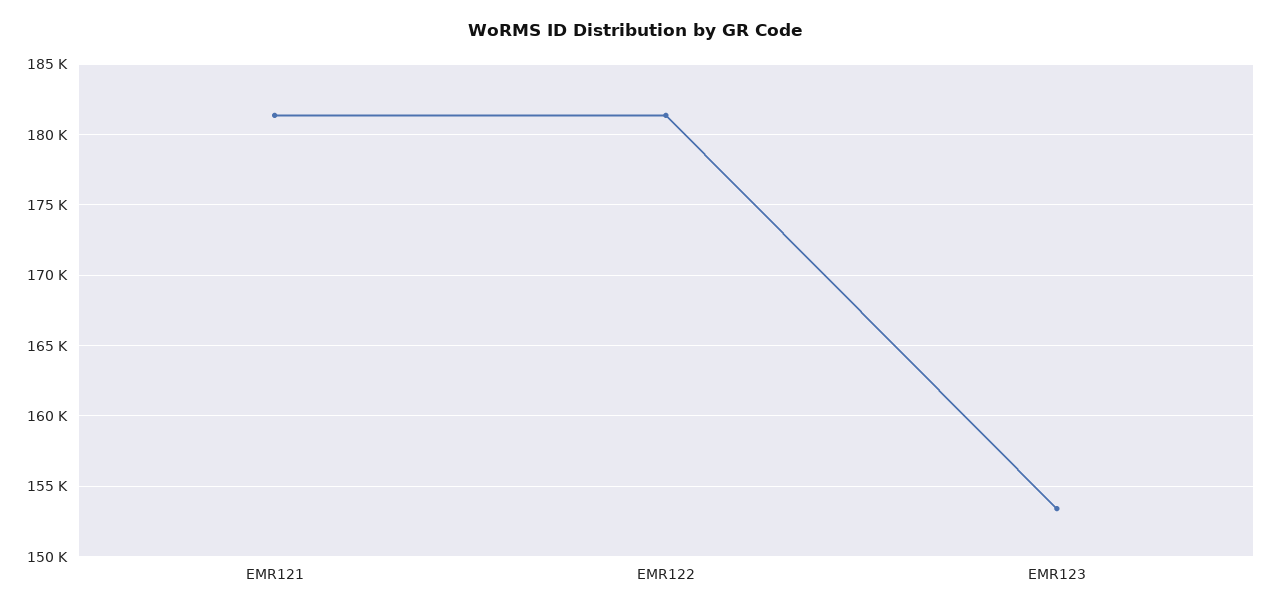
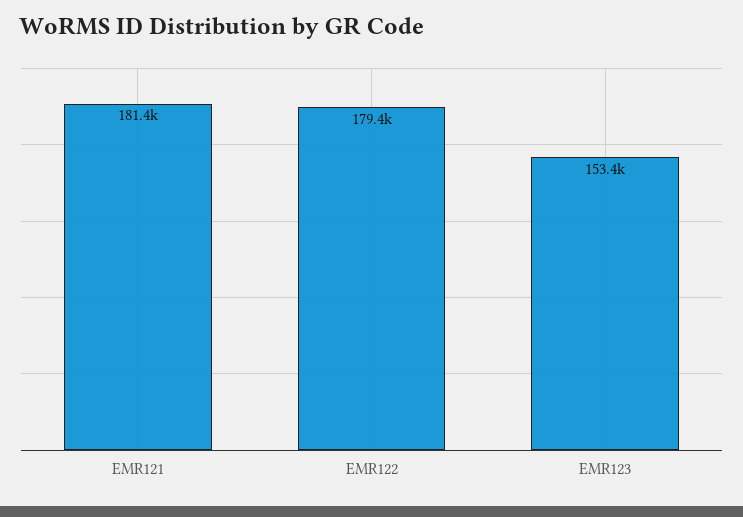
  {
    "EMR121": 181400,
-   "EMR122": 181500,
+   "EMR122": 179400,
    "EMR123": 153400
  }

